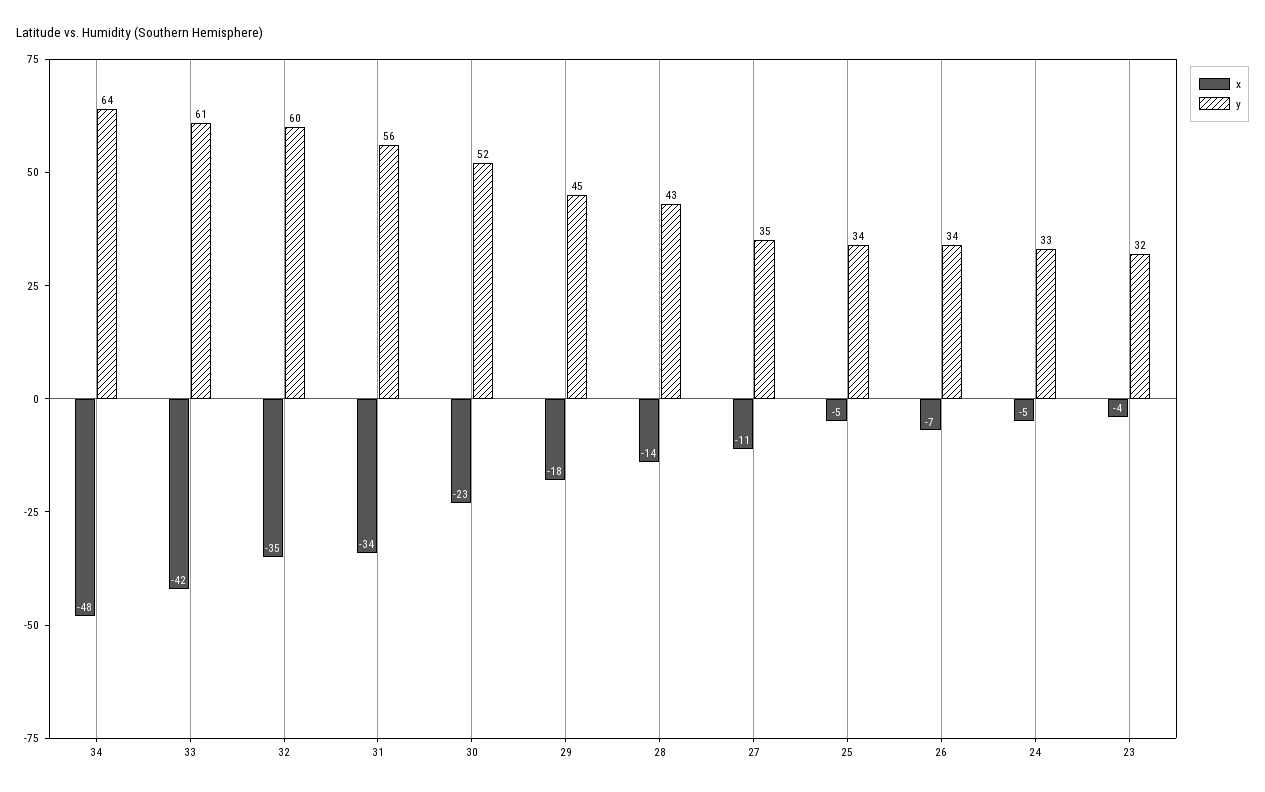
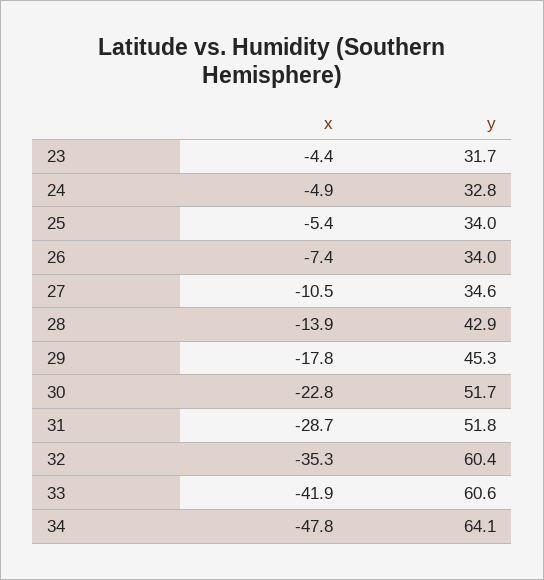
  {
    "x": {
      "34": -47.8,
      "33": -41.9,
      "32": -35.3,
-     "31": -34,
+     "31": -28.7,
      "30": -22.8,
      "29": -17.8,
      "28": -13.9,
      "27": -10.5,
      "25": -5.4,
      "26": -7.4,
      "24": -4.9,
      "23": -4.4
    },
    "y": {
      "34": 64.1,
      "33": 60.6,
      "32": 60.4,
-     "31": 56,
+     "31": 51.8,
      "30": 51.7,
      "29": 45.3,
      "28": 42.9,
      "27": 34.6,
      "25": 34,
      "26": 34,
      "24": 32.8,
      "23": 31.7
    }
  }

